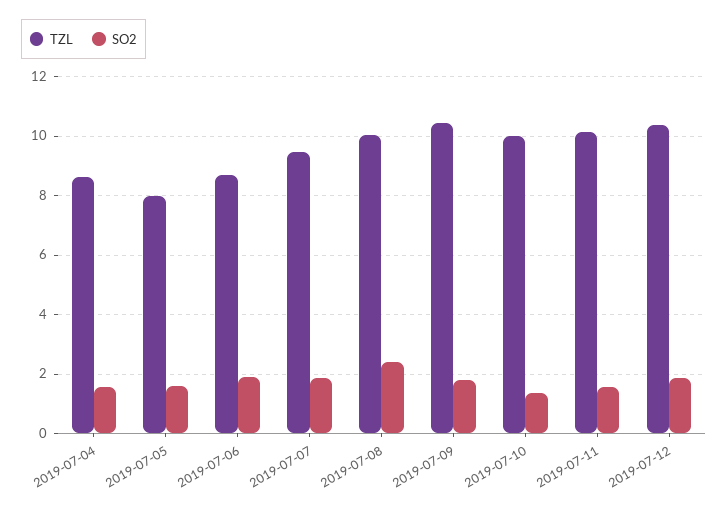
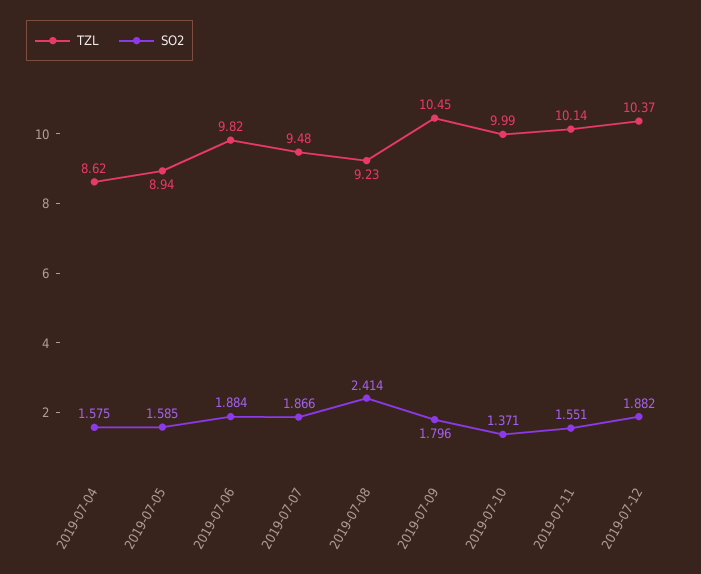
  {
    "TZL": {
      "2019-07-04": 8.62,
-     "2019-07-05": 8,
+     "2019-07-05": 8.94,
-     "2019-07-06": 8.75,
+     "2019-07-06": 9.82,
      "2019-07-07": 9.48,
-     "2019-07-08": 10,
+     "2019-07-08": 9.23,
      "2019-07-09": 10.45,
      "2019-07-10": 9.99,
      "2019-07-11": 10.14,
      "2019-07-12": 10.37
    },
    "SO2": {
      "2019-07-04": 1.575,
      "2019-07-05": 1.585,
      "2019-07-06": 1.884,
      "2019-07-07": 1.866,
      "2019-07-08": 2.414,
      "2019-07-09": 1.796,
      "2019-07-10": 1.371,
      "2019-07-11": 1.551,
      "2019-07-12": 1.882
    }
  }

